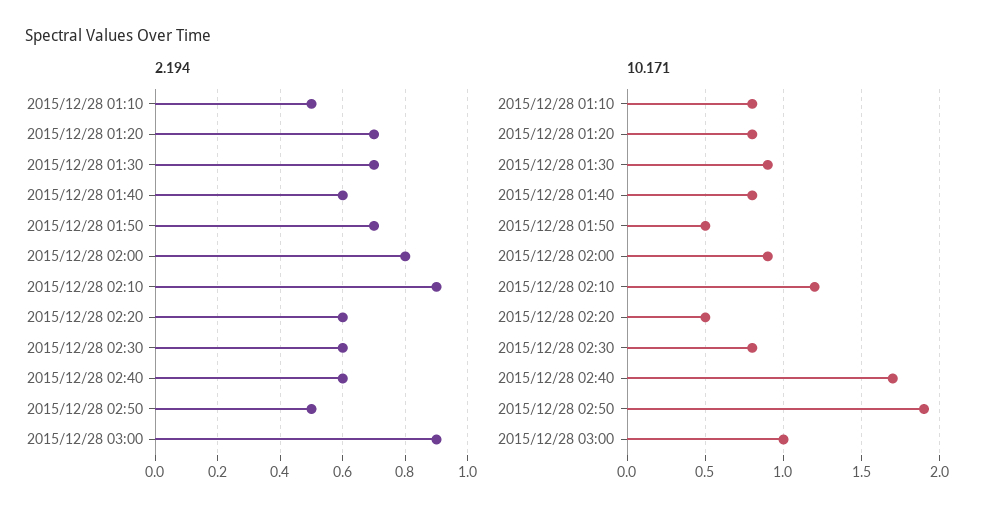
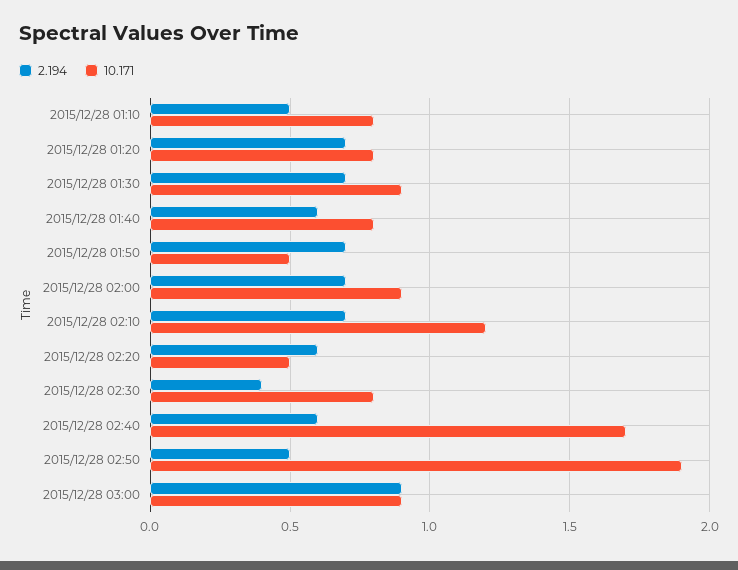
  {
    "2.194": {
      "2015/12/28 01:10": 0.5,
      "2015/12/28 01:20": 0.7,
      "2015/12/28 01:30": 0.7,
      "2015/12/28 01:40": 0.6,
      "2015/12/28 01:50": 0.7,
-     "2015/12/28 02:00": 0.8,
+     "2015/12/28 02:00": 0.7,
-     "2015/12/28 02:10": 0.9,
+     "2015/12/28 02:10": 0.7,
      "2015/12/28 02:20": 0.6,
-     "2015/12/28 02:30": 0.6,
+     "2015/12/28 02:30": 0.4,
      "2015/12/28 02:40": 0.6,
      "2015/12/28 02:50": 0.5,
      "2015/12/28 03:00": 0.9
    },
    "10.171": {
      "2015/12/28 01:10": 0.8,
      "2015/12/28 01:20": 0.8,
      "2015/12/28 01:30": 0.9,
      "2015/12/28 01:40": 0.8,
      "2015/12/28 01:50": 0.5,
      "2015/12/28 02:00": 0.9,
      "2015/12/28 02:10": 1.2,
      "2015/12/28 02:20": 0.5,
      "2015/12/28 02:30": 0.8,
      "2015/12/28 02:40": 1.7,
      "2015/12/28 02:50": 1.9,
-     "2015/12/28 03:00": 1
+     "2015/12/28 03:00": 0.9
    }
  }

